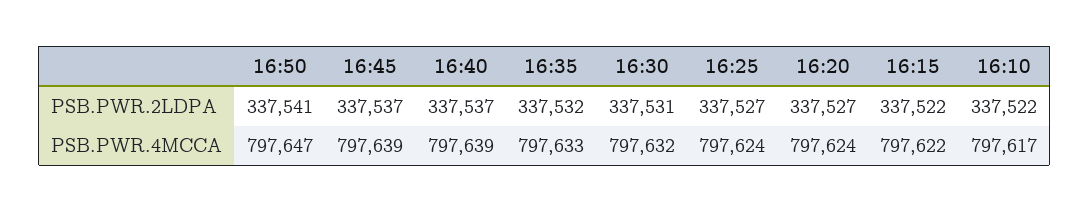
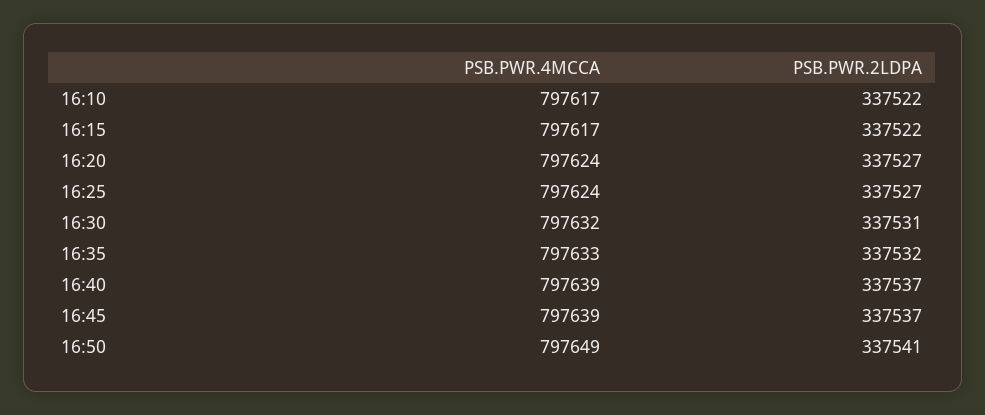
  {
    "16:50": {
      "PSB.PWR.2LDPA": 337541,
-     "PSB.PWR.4MCCA": 797647
+     "PSB.PWR.4MCCA": 797649
    },
    "16:45": {
      "PSB.PWR.2LDPA": 337537,
      "PSB.PWR.4MCCA": 797639
    },
    "16:40": {
      "PSB.PWR.2LDPA": 337537,
      "PSB.PWR.4MCCA": 797639
    },
    "16:35": {
      "PSB.PWR.2LDPA": 337532,
      "PSB.PWR.4MCCA": 797633
    },
    "16:30": {
      "PSB.PWR.2LDPA": 337531,
      "PSB.PWR.4MCCA": 797632
    },
    "16:25": {
      "PSB.PWR.2LDPA": 337527,
      "PSB.PWR.4MCCA": 797624
    },
    "16:20": {
      "PSB.PWR.2LDPA": 337527,
      "PSB.PWR.4MCCA": 797624
    },
    "16:15": {
      "PSB.PWR.2LDPA": 337522,
-     "PSB.PWR.4MCCA": 797622
+     "PSB.PWR.4MCCA": 797617
    },
    "16:10": {
      "PSB.PWR.2LDPA": 337522,
      "PSB.PWR.4MCCA": 797617
    }
  }

